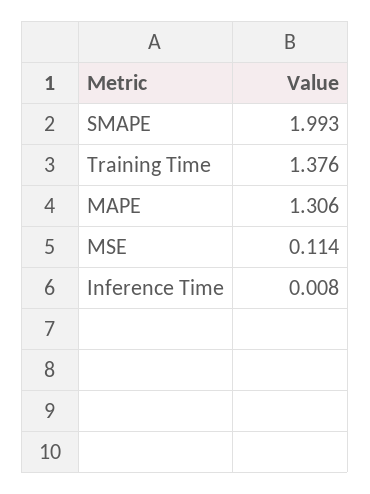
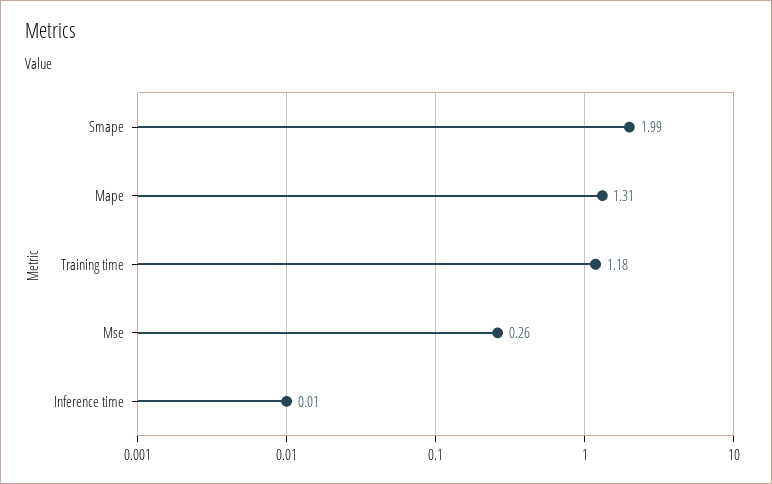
  {
    "SMAPE": 1.993,
-   "Training Time": 1.376,
+   "Training Time": 1.18,
    "MAPE": 1.306,
-   "MSE": 0.114,
+   "MSE": 0.26,
    "Inference Time": 0.008
  }

